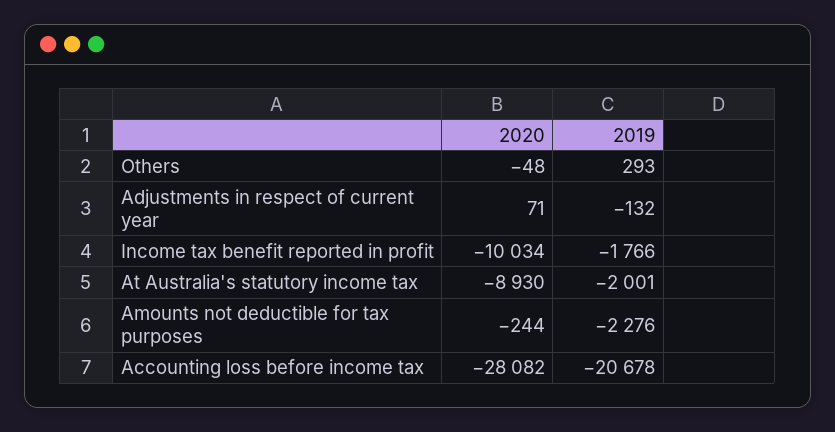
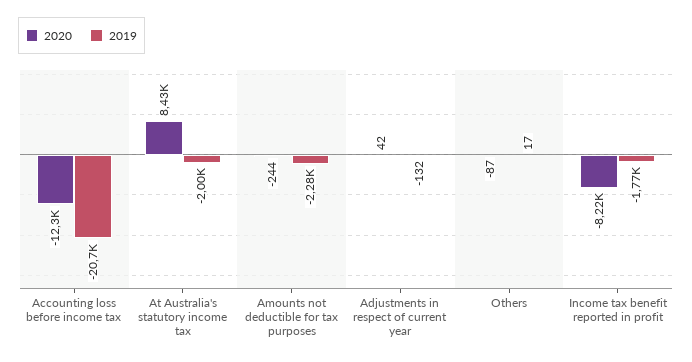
  {
    "2020": {
-     "Others": -48,
+     "Others": -87,
-     "Adjustments in respect of current year": 71,
+     "Adjustments in respect of current year": 42,
-     "Income tax benefit reported in profit": -10034,
+     "Income tax benefit reported in profit": -8220,
-     "At Australia's statutory income tax": -8930,
+     "At Australia's statutory income tax": 8430,
      "Amounts not deductible for tax purposes": -244,
-     "Accounting loss before income tax": -28082
+     "Accounting loss before income tax": -12300
    },
    "2019": {
-     "Others": 293,
+     "Others": 17,
      "Adjustments in respect of current year": -132,
      "Income tax benefit reported in profit": -1766,
      "At Australia's statutory income tax": -2001,
      "Amounts not deductible for tax purposes": -2276,
      "Accounting loss before income tax": -20678
    }
  }

